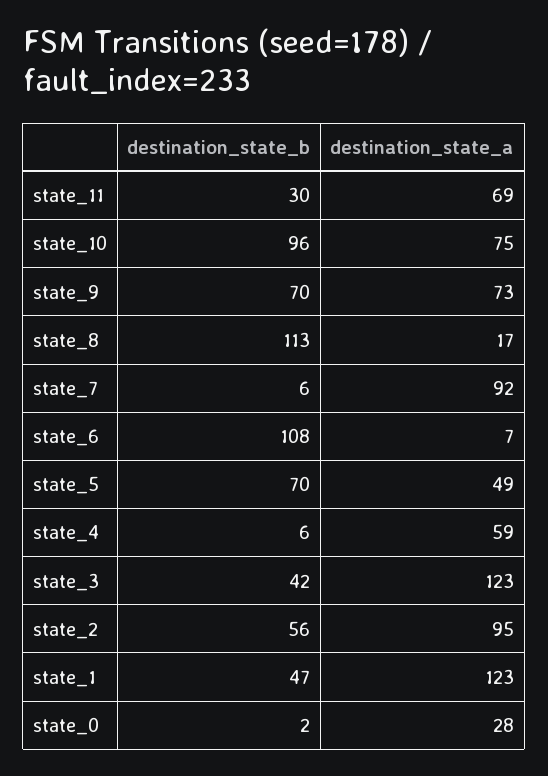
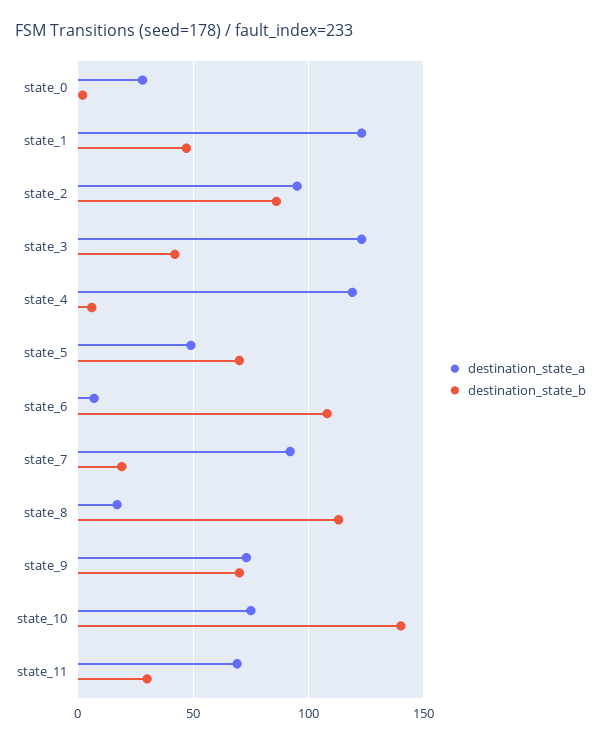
  {
    "destination_state_b": {
      "state_11": 30,
-     "state_10": 96,
+     "state_10": 140,
      "state_9": 70,
      "state_8": 113,
-     "state_7": 6,
+     "state_7": 20,
      "state_6": 108,
      "state_5": 70,
      "state_4": 6,
      "state_3": 42,
-     "state_2": 56,
+     "state_2": 85,
      "state_1": 47,
      "state_0": 2
    },
    "destination_state_a": {
      "state_11": 69,
      "state_10": 75,
      "state_9": 73,
      "state_8": 17,
      "state_7": 92,
      "state_6": 7,
      "state_5": 49,
-     "state_4": 59,
+     "state_4": 120,
      "state_3": 123,
      "state_2": 95,
      "state_1": 123,
      "state_0": 28
    }
  }

